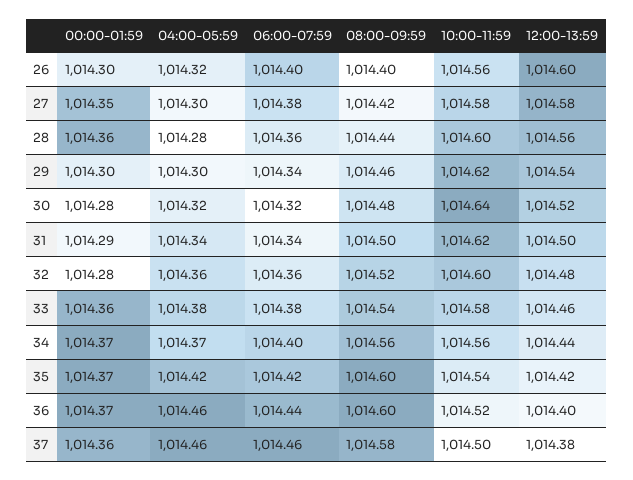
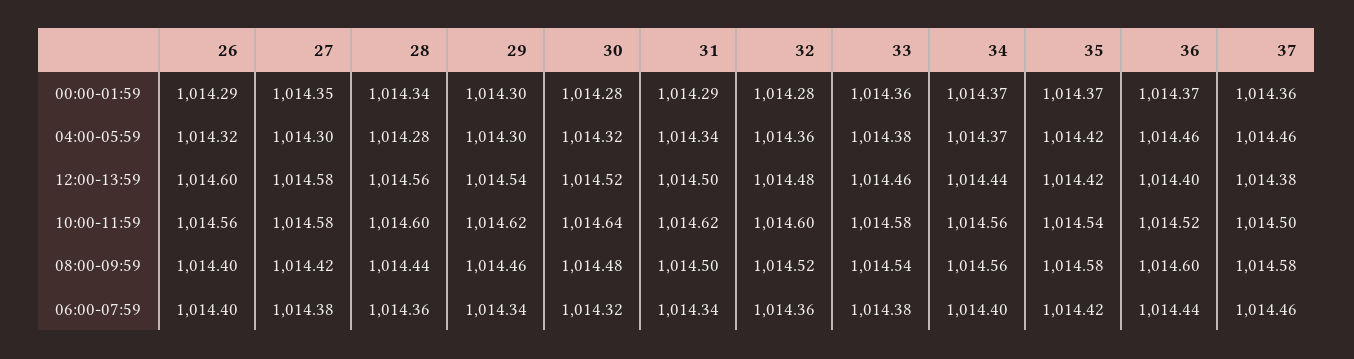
  {
    "00:00-01:59": {
-     "26": 1014.3,
+     "26": 1014.29,
      "27": 1014.35,
-     "28": 1014.36,
+     "28": 1014.34,
      "29": 1014.3,
      "30": 1014.28,
      "31": 1014.29,
      "32": 1014.28,
      "33": 1014.36,
      "34": 1014.37,
      "35": 1014.37,
      "36": 1014.37,
      "37": 1014.36
    },
    "04:00-05:59": {
      "26": 1014.32,
      "27": 1014.3,
      "28": 1014.28,
      "29": 1014.3,
      "30": 1014.32,
      "31": 1014.34,
      "32": 1014.36,
      "33": 1014.38,
      "34": 1014.37,
      "35": 1014.42,
      "36": 1014.46,
      "37": 1014.46
    },
    "06:00-07:59": {
      "26": 1014.4,
      "27": 1014.38,
      "28": 1014.36,
      "29": 1014.34,
      "30": 1014.32,
      "31": 1014.34,
      "32": 1014.36,
      "33": 1014.38,
      "34": 1014.4,
      "35": 1014.42,
      "36": 1014.44,
      "37": 1014.46
    },
    "08:00-09:59": {
      "26": 1014.4,
      "27": 1014.42,
      "28": 1014.44,
      "29": 1014.46,
      "30": 1014.48,
      "31": 1014.5,
      "32": 1014.52,
      "33": 1014.54,
      "34": 1014.56,
-     "35": 1014.6,
+     "35": 1014.58,
      "36": 1014.6,
      "37": 1014.58
    },
    "10:00-11:59": {
      "26": 1014.56,
      "27": 1014.58,
      "28": 1014.6,
      "29": 1014.62,
      "30": 1014.64,
      "31": 1014.62,
      "32": 1014.6,
      "33": 1014.58,
      "34": 1014.56,
      "35": 1014.54,
      "36": 1014.52,
      "37": 1014.5
    },
    "12:00-13:59": {
      "26": 1014.6,
      "27": 1014.58,
      "28": 1014.56,
      "29": 1014.54,
      "30": 1014.52,
      "31": 1014.5,
      "32": 1014.48,
      "33": 1014.46,
      "34": 1014.44,
      "35": 1014.42,
      "36": 1014.4,
      "37": 1014.38
    }
  }

